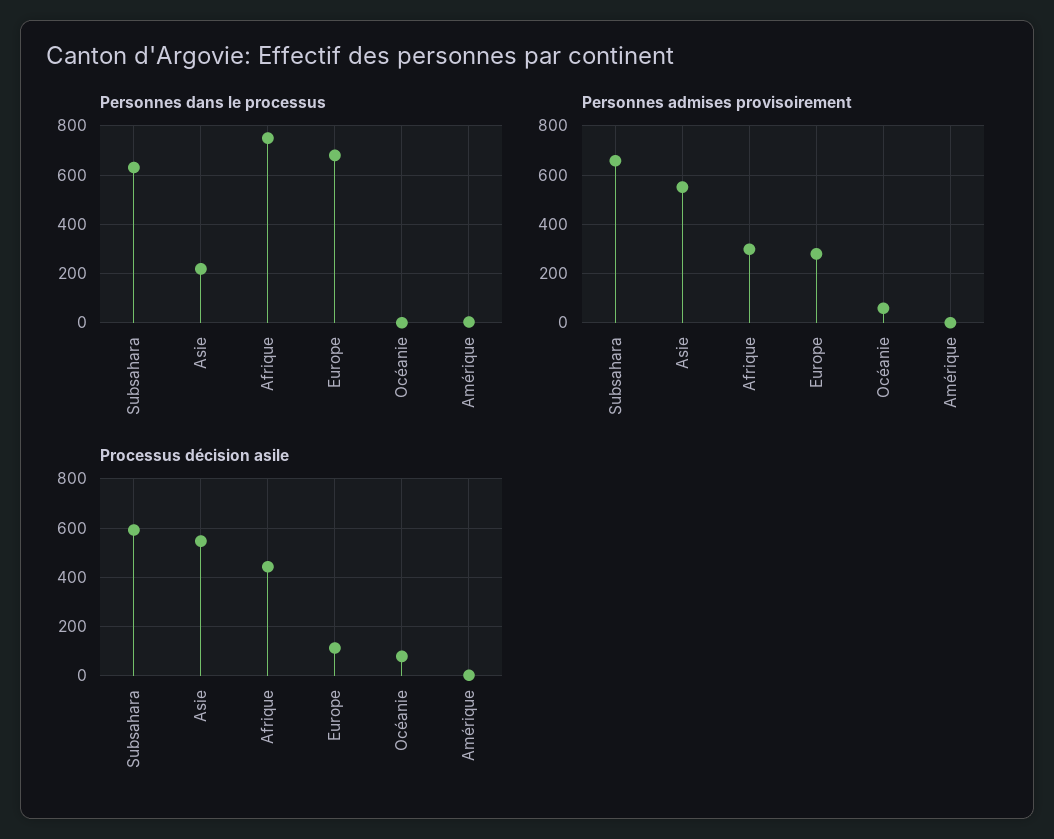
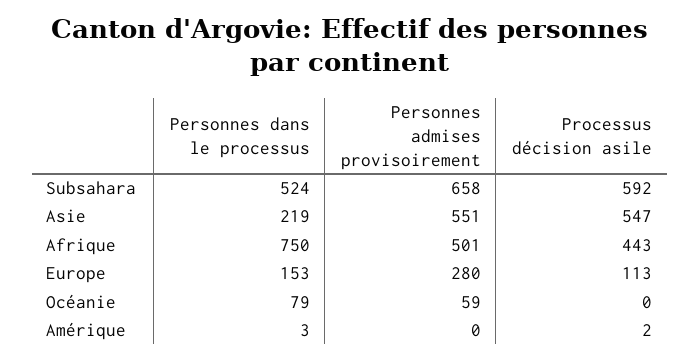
  {
    "Personnes dans le processus": {
-     "Subsahara": 625,
+     "Subsahara": 524,
      "Asie": 219,
      "Afrique": 750,
-     "Europe": 675,
+     "Europe": 153,
-     "Océanie": 0,
+     "Océanie": 79,
      "Amérique": 3
    },
    "Personnes admises provisoirement": {
      "Subsahara": 658,
      "Asie": 551,
-     "Afrique": 300,
+     "Afrique": 501,
      "Europe": 280,
      "Océanie": 59,
      "Amérique": 0
    },
    "Processus décision asile": {
      "Subsahara": 592,
      "Asie": 547,
      "Afrique": 443,
      "Europe": 113,
-     "Océanie": 75,
+     "Océanie": 0,
      "Amérique": 2
    }
  }

